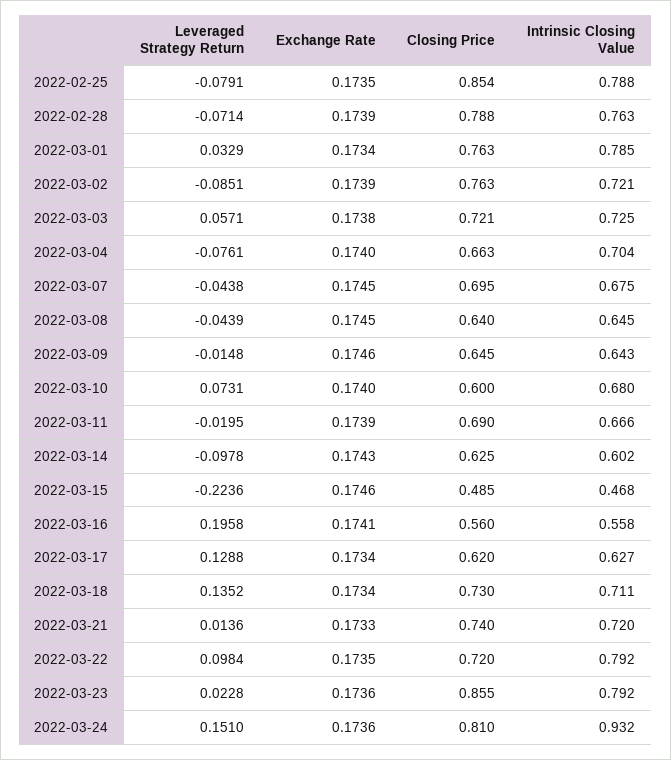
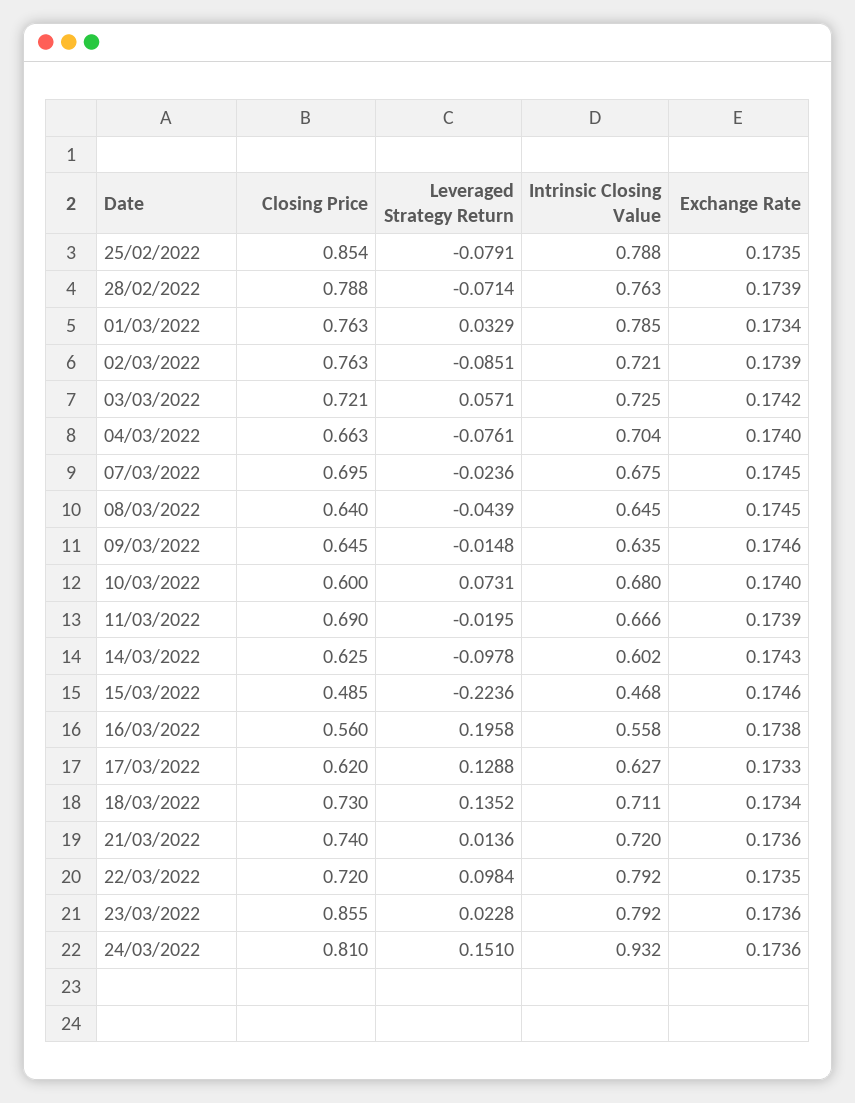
  {
    "Leveraged Strategy Return": {
      "2022-02-25": -0.0791,
      "2022-02-28": -0.0714,
      "2022-03-01": 0.0329,
      "2022-03-02": -0.0851,
      "2022-03-03": 0.0571,
      "2022-03-04": -0.0761,
-     "2022-03-07": -0.0438,
+     "2022-03-07": -0.0236,
      "2022-03-08": -0.0439,
      "2022-03-09": -0.0148,
      "2022-03-10": 0.0731,
      "2022-03-11": -0.0195,
      "2022-03-14": -0.0978,
      "2022-03-15": -0.2236,
      "2022-03-16": 0.1958,
      "2022-03-17": 0.1288,
      "2022-03-18": 0.1352,
      "2022-03-21": 0.0136,
      "2022-03-22": 0.0984,
      "2022-03-23": 0.0228,
      "2022-03-24": 0.151
    },
    "Exchange Rate": {
      "2022-02-25": 0.1735,
      "2022-02-28": 0.1739,
      "2022-03-01": 0.1734,
      "2022-03-02": 0.1739,
-     "2022-03-03": 0.1738,
+     "2022-03-03": 0.1742,
      "2022-03-04": 0.174,
      "2022-03-07": 0.1745,
      "2022-03-08": 0.1745,
      "2022-03-09": 0.1746,
      "2022-03-10": 0.174,
      "2022-03-11": 0.1739,
      "2022-03-14": 0.1743,
      "2022-03-15": 0.1746,
-     "2022-03-16": 0.1741,
+     "2022-03-16": 0.1738,
-     "2022-03-17": 0.1734,
+     "2022-03-17": 0.1733,
      "2022-03-18": 0.1734,
-     "2022-03-21": 0.1733,
+     "2022-03-21": 0.1736,
      "2022-03-22": 0.1735,
      "2022-03-23": 0.1736,
      "2022-03-24": 0.1736
    },
    "Closing Price": {
      "2022-02-25": 0.854,
      "2022-02-28": 0.788,
      "2022-03-01": 0.763,
      "2022-03-02": 0.763,
      "2022-03-03": 0.721,
      "2022-03-04": 0.663,
      "2022-03-07": 0.695,
      "2022-03-08": 0.64,
      "2022-03-09": 0.645,
      "2022-03-10": 0.6,
      "2022-03-11": 0.69,
      "2022-03-14": 0.625,
      "2022-03-15": 0.485,
      "2022-03-16": 0.56,
      "2022-03-17": 0.62,
      "2022-03-18": 0.73,
      "2022-03-21": 0.74,
      "2022-03-22": 0.72,
      "2022-03-23": 0.855,
      "2022-03-24": 0.81
    },
    "Intrinsic Closing Value": {
      "2022-02-25": 0.788,
      "2022-02-28": 0.763,
      "2022-03-01": 0.785,
      "2022-03-02": 0.721,
      "2022-03-03": 0.725,
      "2022-03-04": 0.704,
      "2022-03-07": 0.675,
      "2022-03-08": 0.645,
-     "2022-03-09": 0.643,
+     "2022-03-09": 0.635,
      "2022-03-10": 0.68,
      "2022-03-11": 0.666,
      "2022-03-14": 0.602,
      "2022-03-15": 0.468,
      "2022-03-16": 0.558,
      "2022-03-17": 0.627,
      "2022-03-18": 0.711,
      "2022-03-21": 0.72,
      "2022-03-22": 0.792,
      "2022-03-23": 0.792,
      "2022-03-24": 0.932
    }
  }

